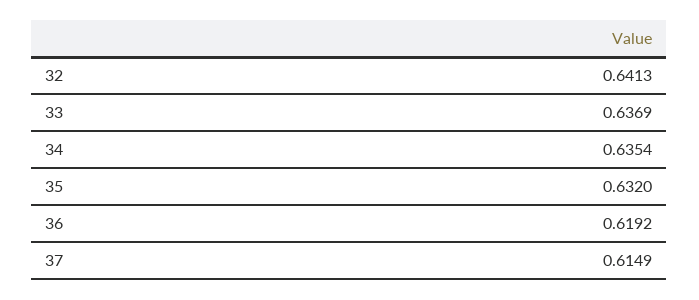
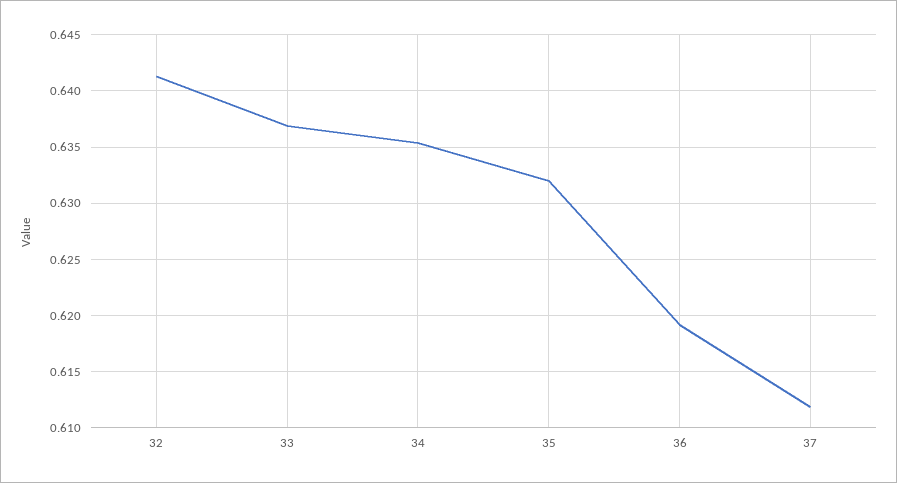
  {
    "32": 0.6413,
    "33": 0.6369,
    "34": 0.6354,
    "35": 0.632,
    "36": 0.6192,
-   "37": 0.6149
+   "37": 0.612
  }

